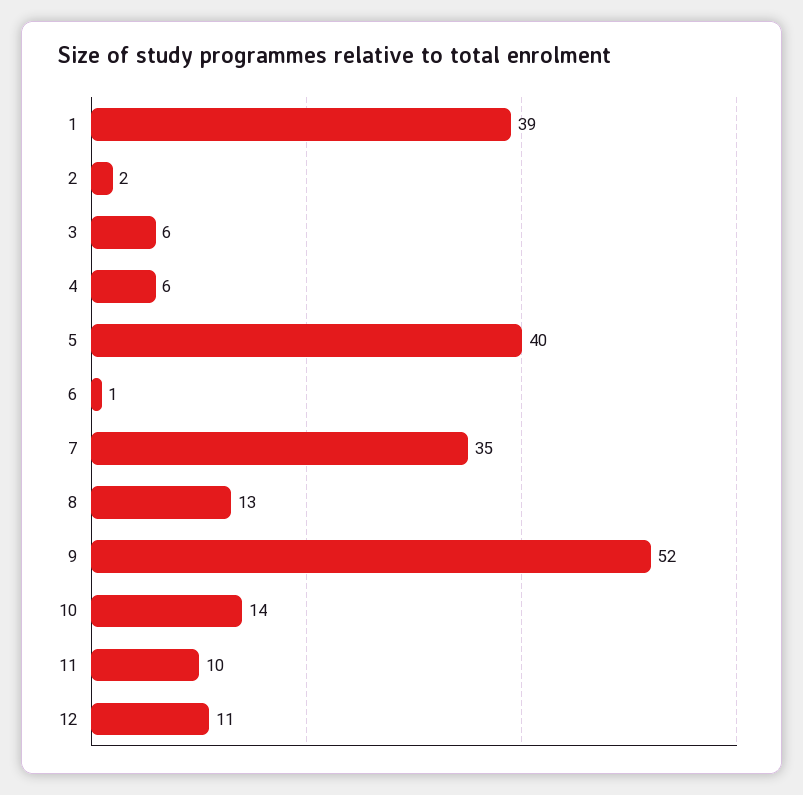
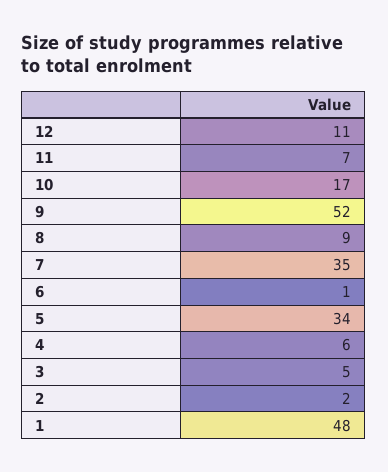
  {
-   "1": 39,
+   "1": 48,
    "2": 2,
-   "3": 6,
+   "3": 5,
    "4": 6,
-   "5": 40,
+   "5": 34,
    "6": 1,
    "7": 35,
-   "8": 13,
+   "8": 9,
    "9": 52,
-   "10": 14,
+   "10": 17,
-   "11": 10,
+   "11": 7,
    "12": 11
  }

